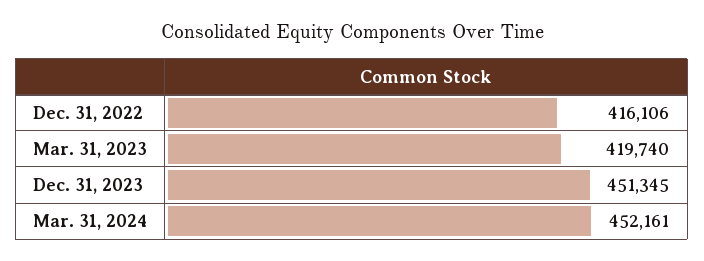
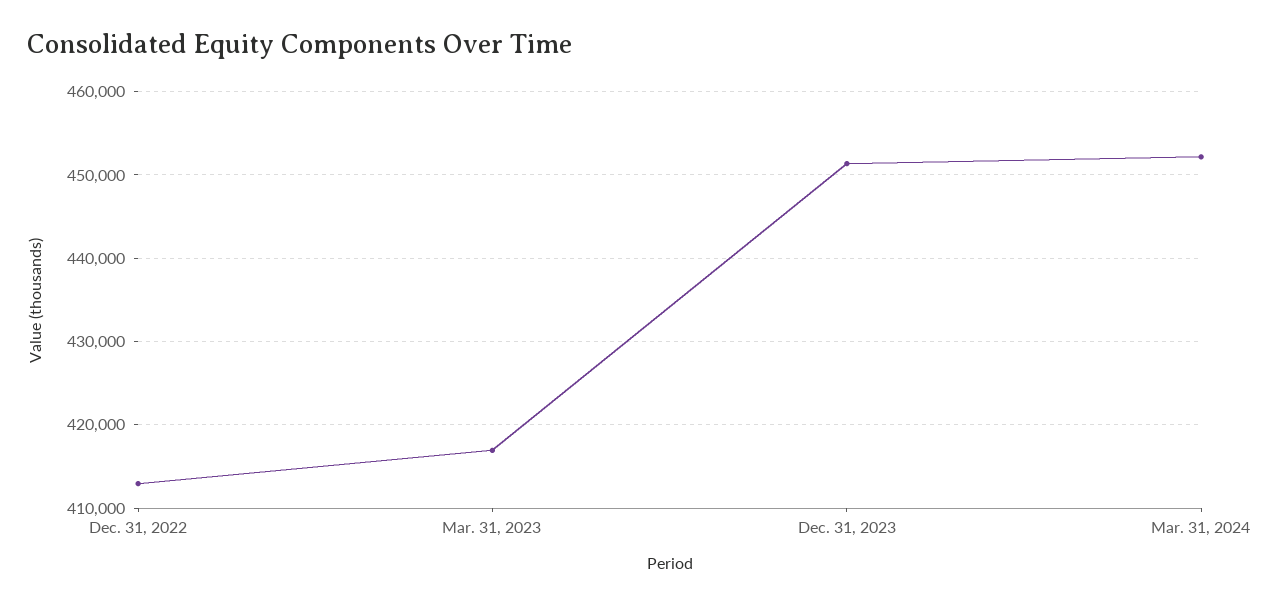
  {
-   "Dec. 31, 2022": 416106,
+   "Dec. 31, 2022": 413000,
-   "Mar. 31, 2023": 419740,
+   "Mar. 31, 2023": 417000,
    "Dec. 31, 2023": 451345,
    "Mar. 31, 2024": 452161
  }

